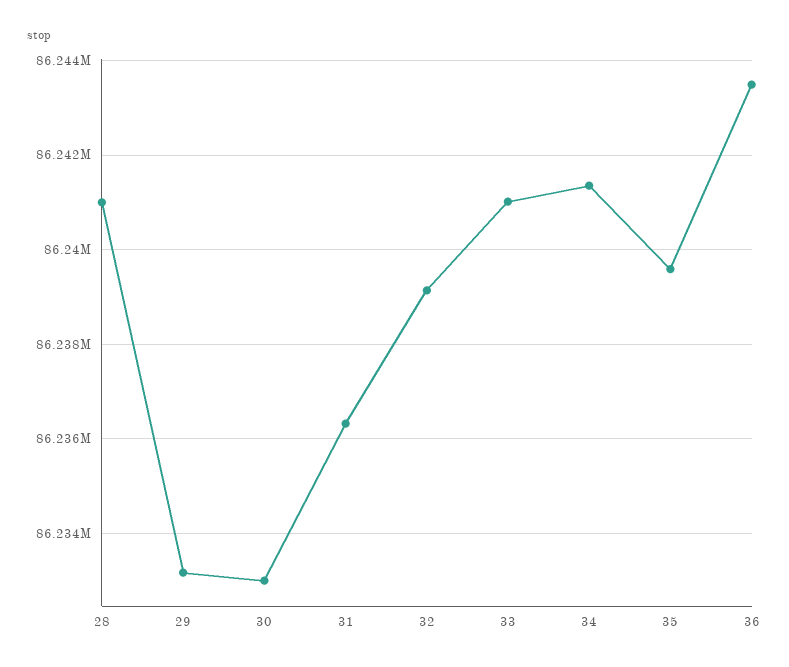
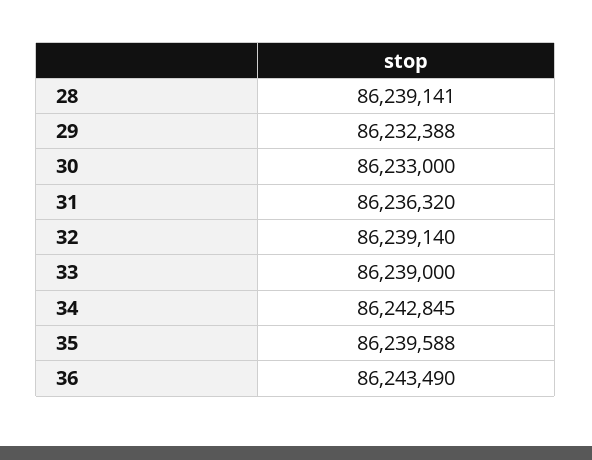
  {
-   "28": 86241000,
+   "28": 86239141,
-   "29": 86233200,
+   "29": 86232388,
    "30": 86233000,
    "31": 86236320,
    "32": 86239140,
-   "33": 86241000,
+   "33": 86239000,
-   "34": 86241400,
+   "34": 86242845,
    "35": 86239588,
    "36": 86243490
  }

